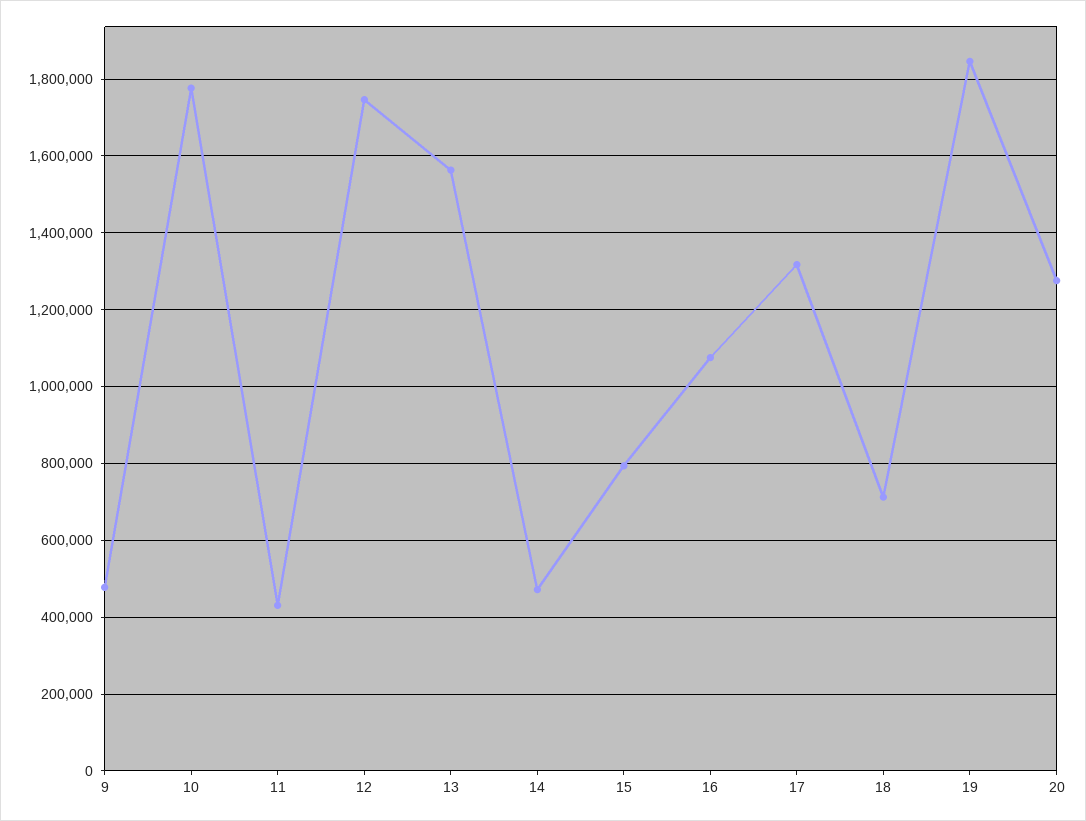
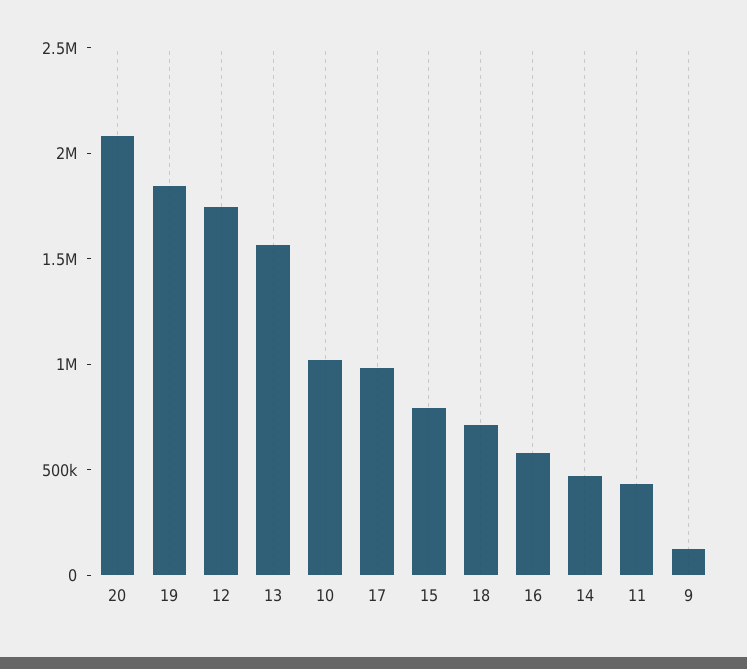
  {
-   "9": 480000,
+   "9": 100000,
-   "10": 1780000,
+   "10": 1000000,
    "11": 440000,
    "12": 1740000,
    "13": 1560000,
    "14": 480000,
    "15": 800000,
-   "16": 1080000,
+   "16": 600000,
-   "17": 1320000,
+   "17": 1000000,
    "18": 720000,
    "19": 1840000,
-   "20": 1280000
+   "20": 2100000
  }

